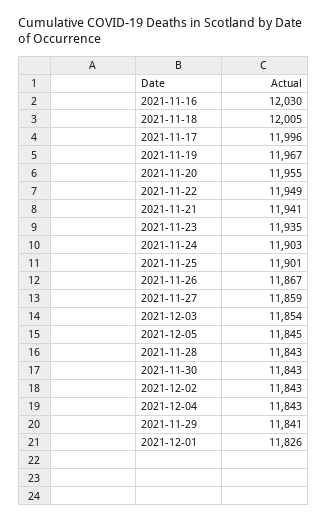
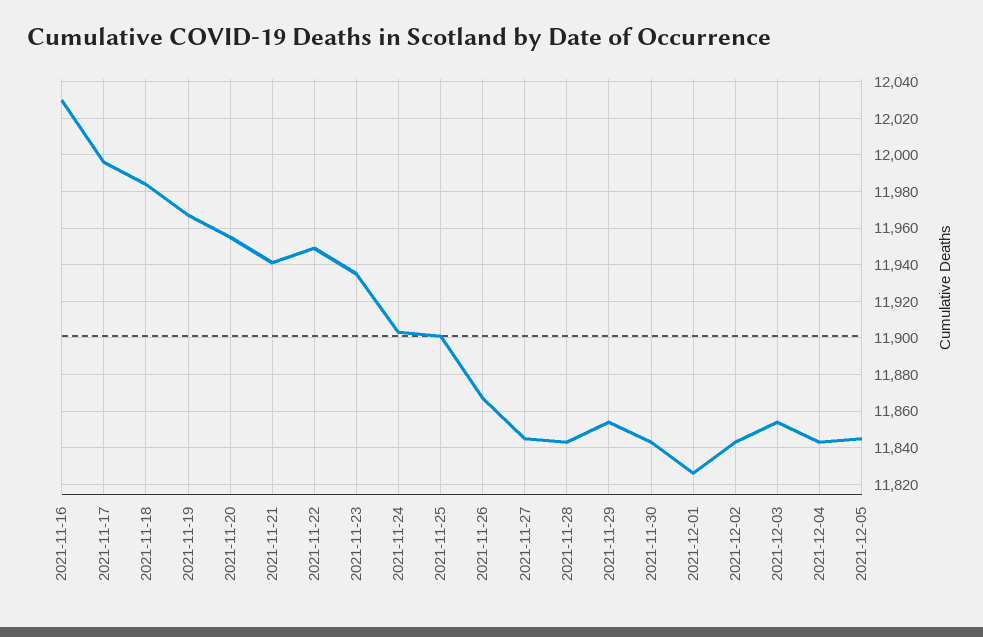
  {
    "2021-11-16": 12030,
-   "2021-11-18": 12005,
+   "2021-11-18": 11985,
    "2021-11-17": 11996,
    "2021-11-19": 11967,
    "2021-11-20": 11955,
    "2021-11-22": 11949,
    "2021-11-21": 11941,
    "2021-11-23": 11935,
    "2021-11-24": 11903,
    "2021-11-25": 11901,
    "2021-11-26": 11867,
-   "2021-11-27": 11859,
+   "2021-11-27": 11845,
    "2021-12-03": 11854,
    "2021-12-05": 11845,
    "2021-11-28": 11843,
    "2021-11-30": 11843,
    "2021-12-02": 11843,
    "2021-12-04": 11843,
-   "2021-11-29": 11841,
+   "2021-11-29": 11855,
    "2021-12-01": 11826
  }

